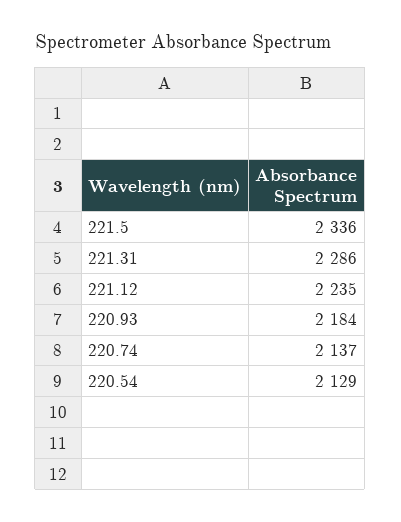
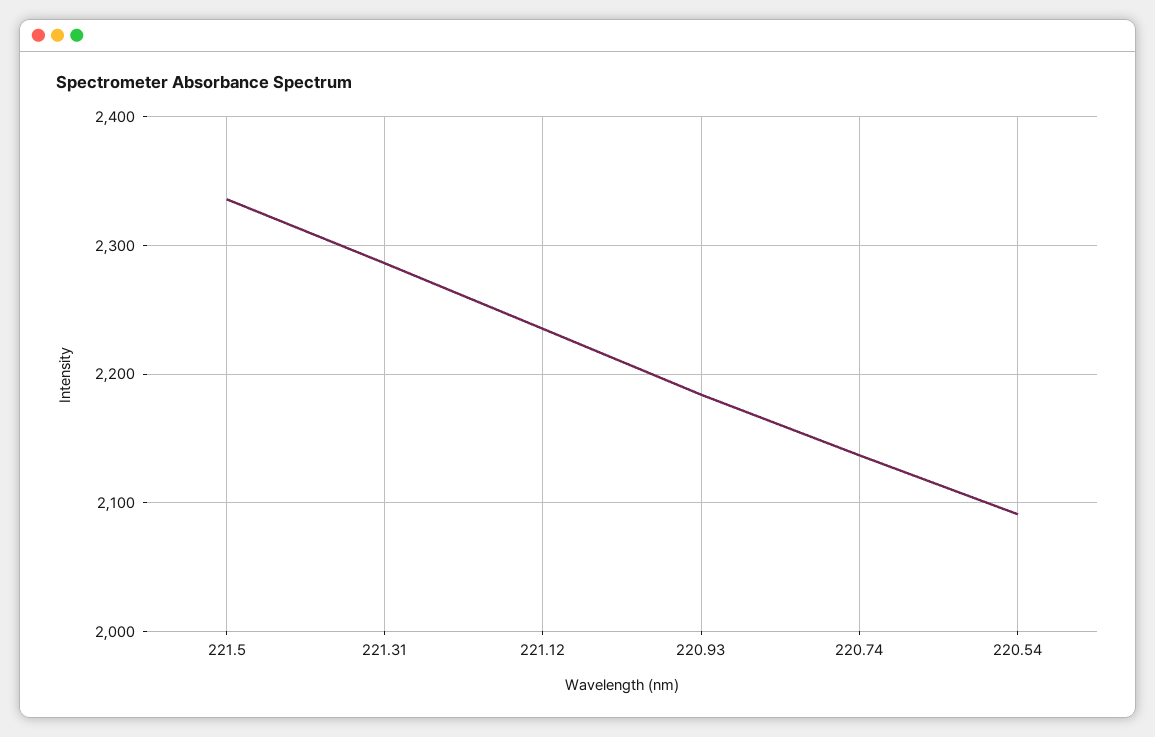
  {
    "221.5": 2336,
    "221.31": 2286,
    "221.12": 2235,
    "220.93": 2184,
    "220.74": 2137,
-   "220.54": 2129
+   "220.54": 2090
  }

